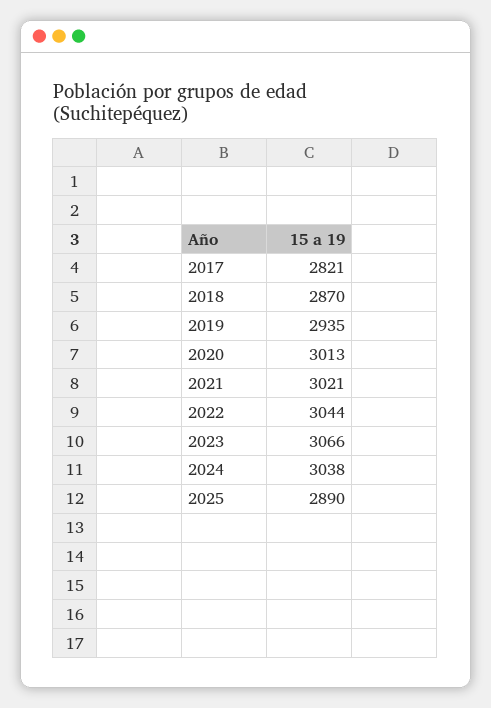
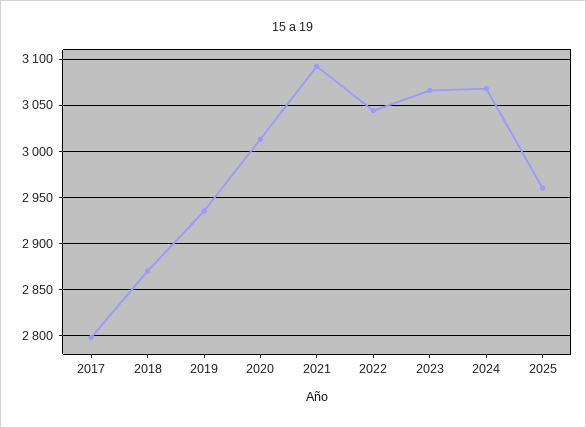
  {
-   "2017": 2821,
+   "2017": 2800,
    "2018": 2870,
    "2019": 2935,
    "2020": 3013,
-   "2021": 3021,
+   "2021": 3090,
    "2022": 3044,
    "2023": 3066,
-   "2024": 3038,
+   "2024": 3070,
-   "2025": 2890
+   "2025": 2960
  }

